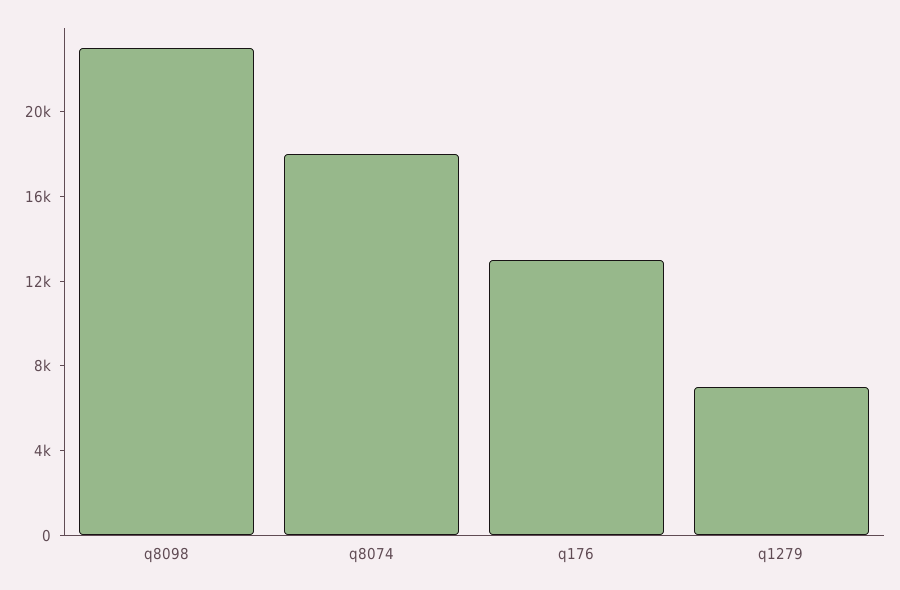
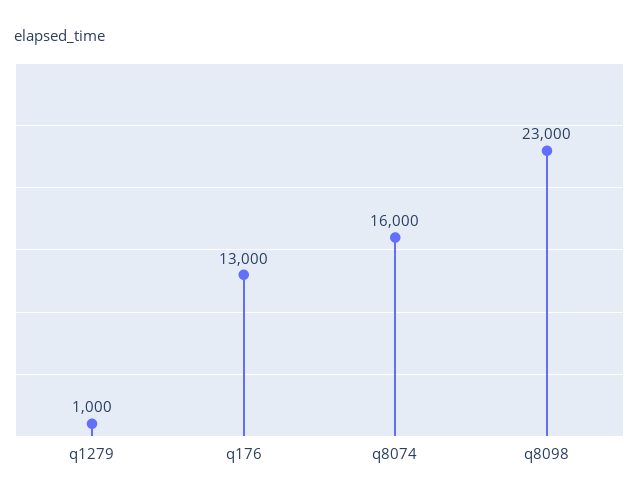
  {
    "q8098": 23000,
-   "q8074": 18000,
+   "q8074": 16000,
    "q176": 13000,
-   "q1279": 7000
+   "q1279": 1000
  }

